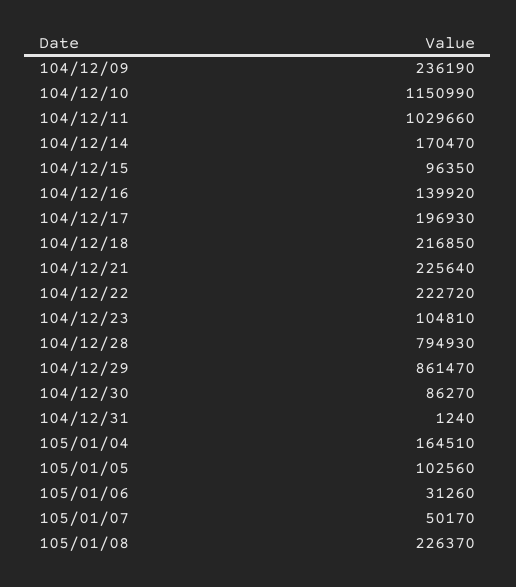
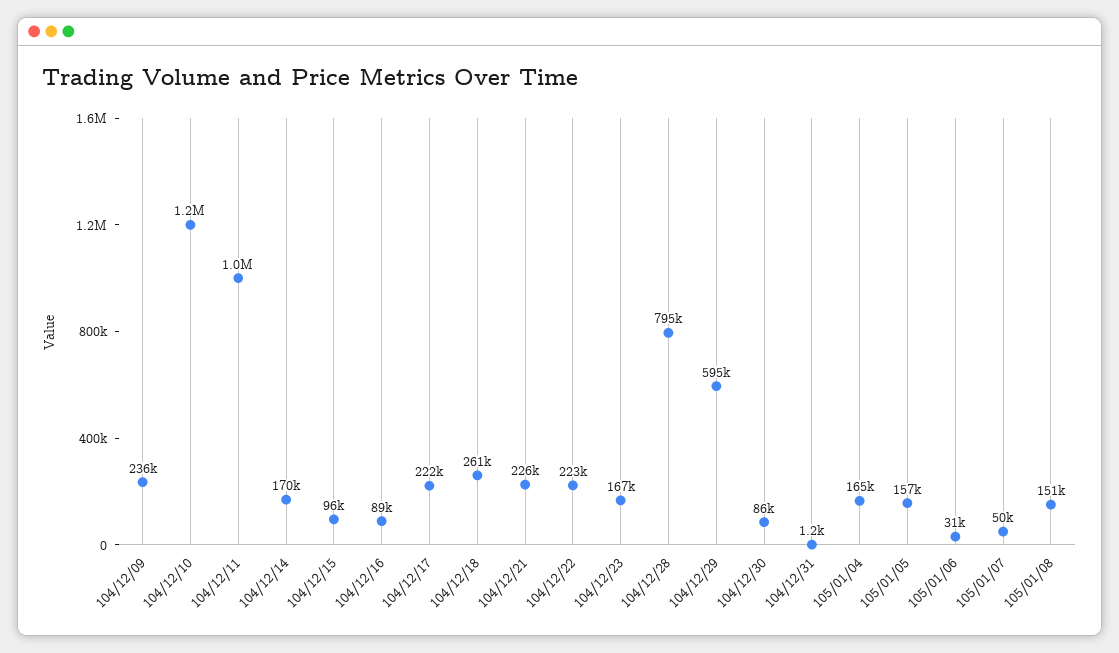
  {
    "104/12/09": 236190,
    "104/12/10": 1150990,
    "104/12/11": 1029660,
    "104/12/14": 170470,
    "104/12/15": 96350,
-   "104/12/16": 139920,
+   "104/12/16": 89000,
-   "104/12/17": 196930,
+   "104/12/17": 222000,
-   "104/12/18": 216850,
+   "104/12/18": 261000,
    "104/12/21": 225640,
    "104/12/22": 222720,
-   "104/12/23": 104810,
+   "104/12/23": 167000,
    "104/12/28": 794930,
-   "104/12/29": 861470,
+   "104/12/29": 595000,
    "104/12/30": 86270,
    "104/12/31": 1240,
    "105/01/04": 164510,
-   "105/01/05": 102560,
+   "105/01/05": 157000,
    "105/01/06": 31260,
    "105/01/07": 50170,
-   "105/01/08": 226370
+   "105/01/08": 151000
  }

